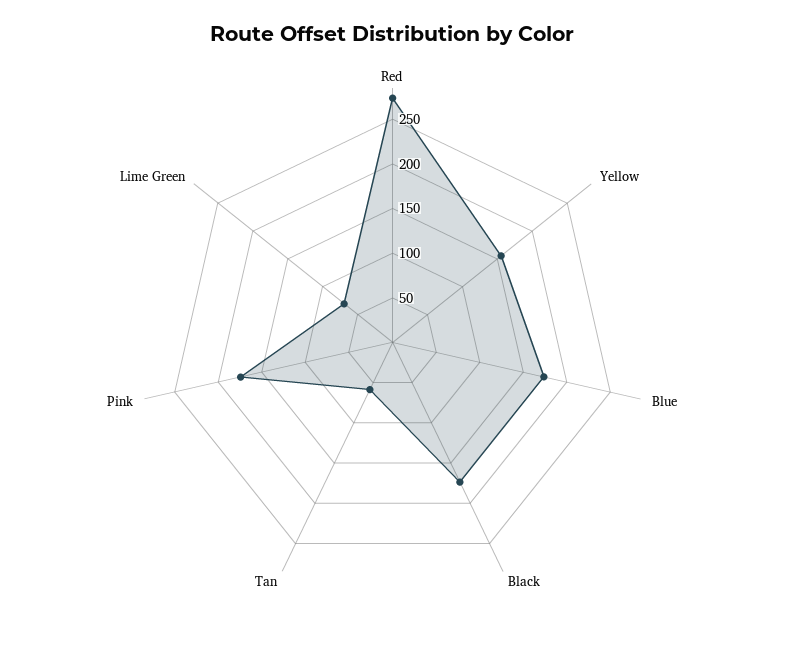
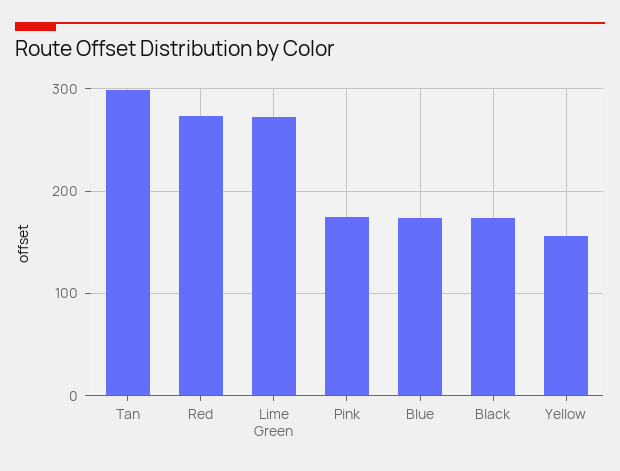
  {
    "Red": 270,
    "Yellow": 160,
    "Blue": 170,
    "Black": 170,
-   "Tan": 60,
+   "Tan": 300,
    "Pink": 170,
-   "Lime Green": 70
+   "Lime Green": 270
  }

